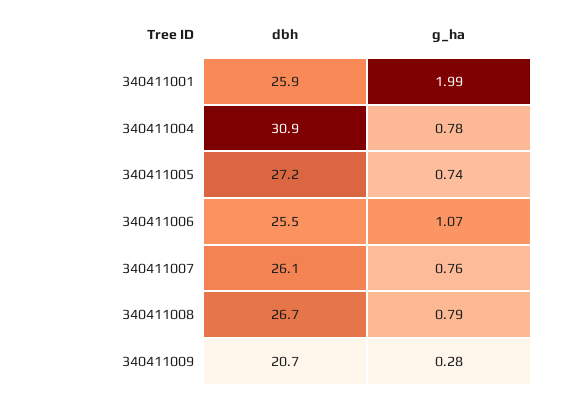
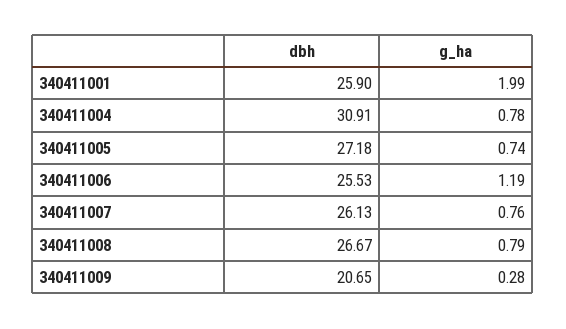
  {
    "dbh": {
      "340411001": 25.9,
      "340411004": 30.91,
      "340411005": 27.18,
      "340411006": 25.53,
      "340411007": 26.13,
      "340411008": 26.67,
      "340411009": 20.65
    },
    "g_ha": {
      "340411001": 1.99,
      "340411004": 0.78,
      "340411005": 0.74,
-     "340411006": 1.07,
+     "340411006": 1.19,
      "340411007": 0.76,
      "340411008": 0.79,
      "340411009": 0.28
    }
  }

